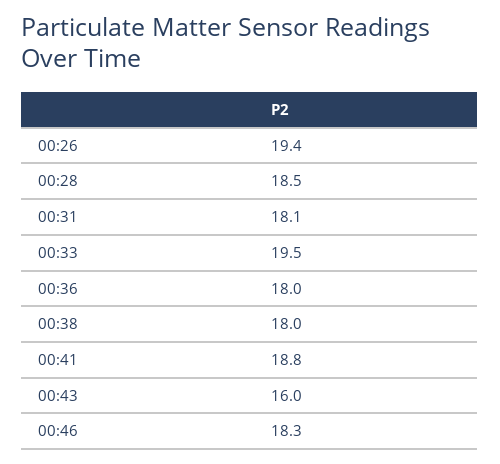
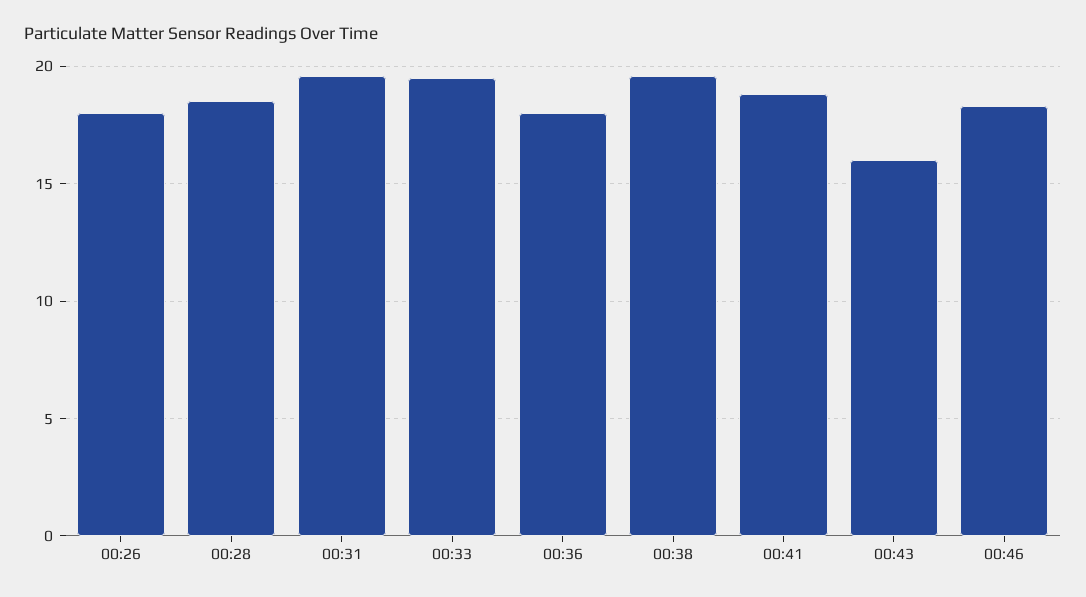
  {
-   "00:26": 19.4,
+   "00:26": 18,
    "00:28": 18.5,
-   "00:31": 18.1,
+   "00:31": 19.5,
    "00:33": 19.5,
    "00:36": 18,
-   "00:38": 18,
+   "00:38": 19.5,
    "00:41": 18.8,
    "00:43": 16,
    "00:46": 18.3
  }

